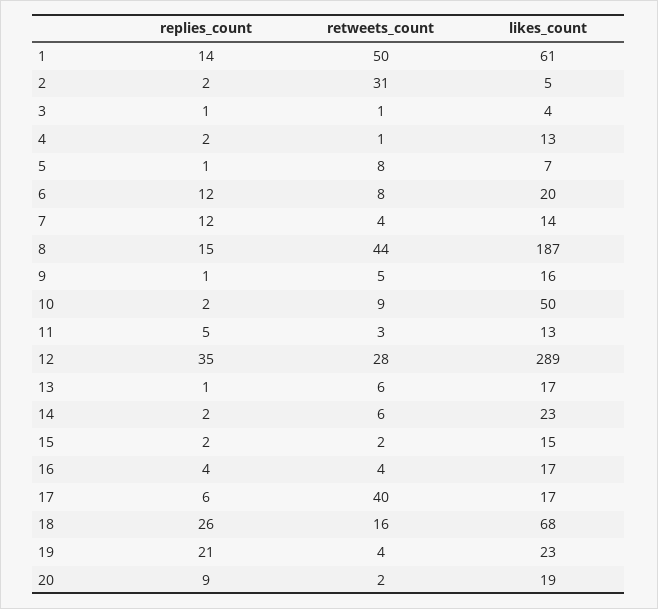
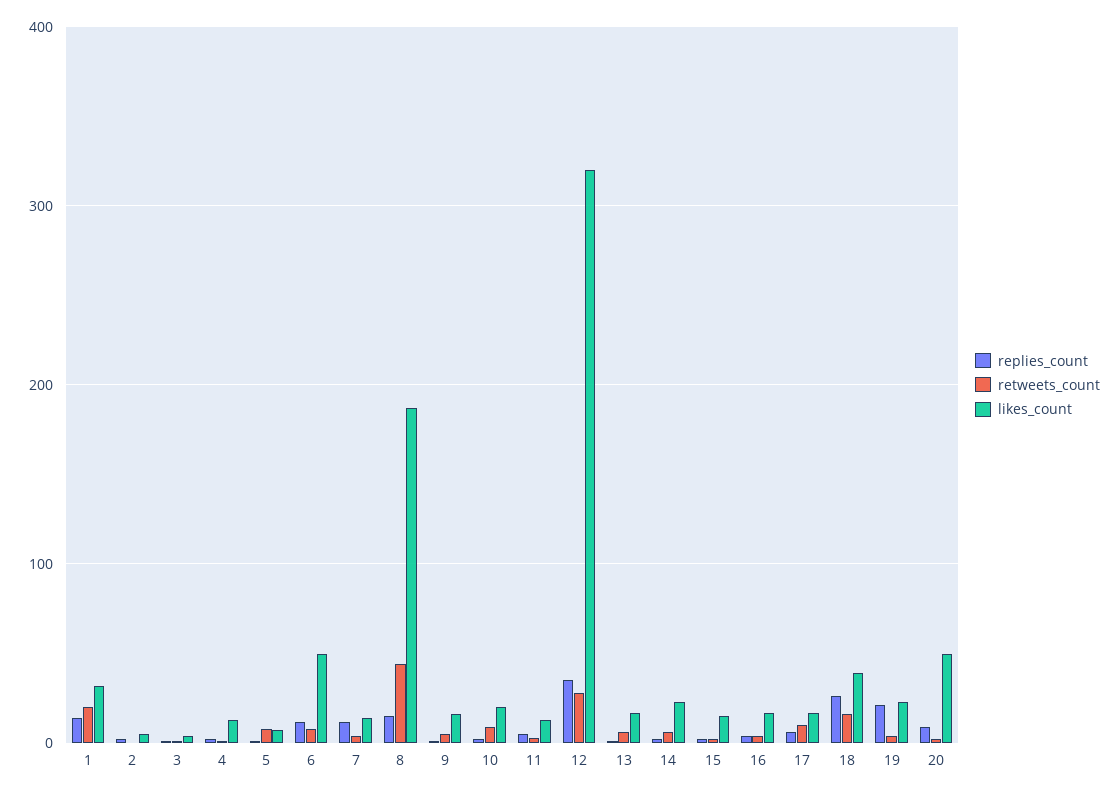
  {
    "replies_count": {
      "1": 14,
      "2": 2,
      "3": 1,
      "4": 2,
      "5": 1,
      "6": 12,
      "7": 12,
      "8": 15,
      "9": 1,
      "10": 2,
      "11": 5,
      "12": 35,
      "13": 1,
      "14": 2,
      "15": 2,
      "16": 4,
      "17": 6,
      "18": 26,
      "19": 21,
      "20": 9
    },
    "retweets_count": {
-     "1": 50,
+     "1": 20,
-     "2": 31,
+     "2": 0,
      "3": 1,
      "4": 1,
      "5": 8,
      "6": 8,
      "7": 4,
      "8": 44,
      "9": 5,
      "10": 9,
      "11": 3,
      "12": 28,
      "13": 6,
      "14": 6,
      "15": 2,
      "16": 4,
-     "17": 40,
+     "17": 10,
      "18": 16,
      "19": 4,
      "20": 2
    },
    "likes_count": {
-     "1": 61,
+     "1": 30,
      "2": 5,
      "3": 4,
      "4": 13,
      "5": 7,
-     "6": 20,
+     "6": 50,
      "7": 14,
      "8": 187,
      "9": 16,
-     "10": 50,
+     "10": 20,
      "11": 13,
-     "12": 289,
+     "12": 320,
      "13": 17,
      "14": 23,
      "15": 15,
      "16": 17,
      "17": 17,
-     "18": 68,
+     "18": 40,
      "19": 23,
-     "20": 19
+     "20": 50
    }
  }

